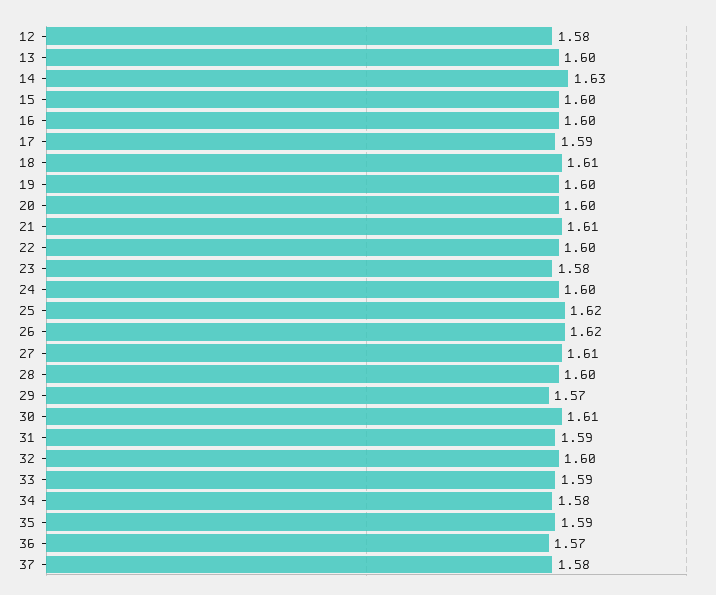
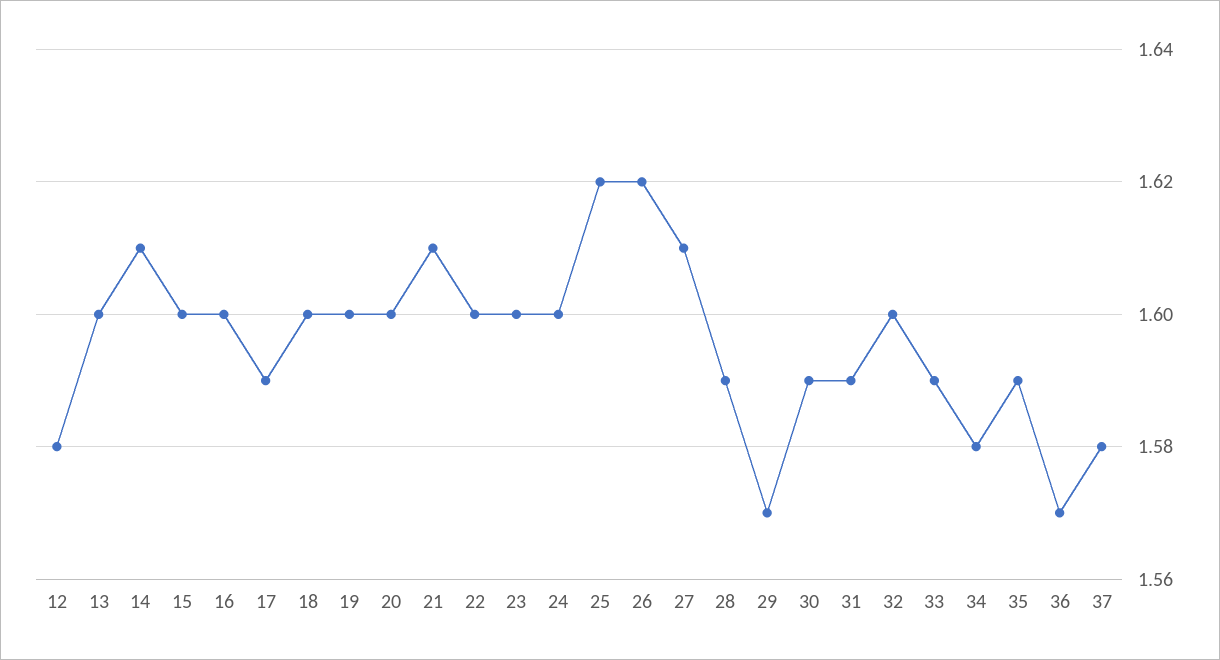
  {
    "12": 1.58,
    "13": 1.6,
-   "14": 1.63,
+   "14": 1.61,
    "15": 1.6,
    "16": 1.6,
    "17": 1.59,
-   "18": 1.61,
+   "18": 1.6,
    "19": 1.6,
    "20": 1.6,
    "21": 1.61,
    "22": 1.6,
-   "23": 1.58,
+   "23": 1.6,
    "24": 1.6,
    "25": 1.62,
    "26": 1.62,
    "27": 1.61,
-   "28": 1.6,
+   "28": 1.59,
    "29": 1.57,
-   "30": 1.61,
+   "30": 1.59,
    "31": 1.59,
    "32": 1.6,
    "33": 1.59,
    "34": 1.58,
    "35": 1.59,
    "36": 1.57,
    "37": 1.58
  }

